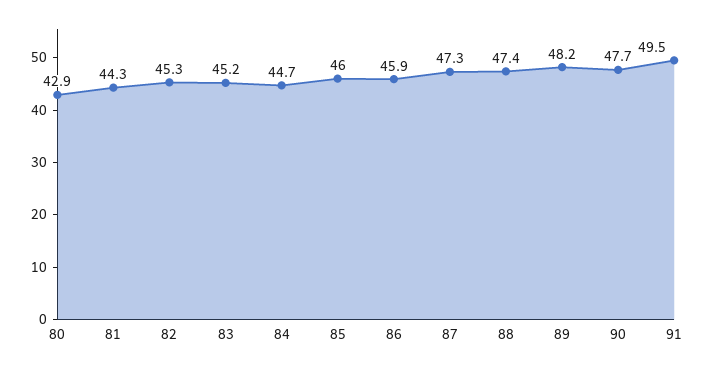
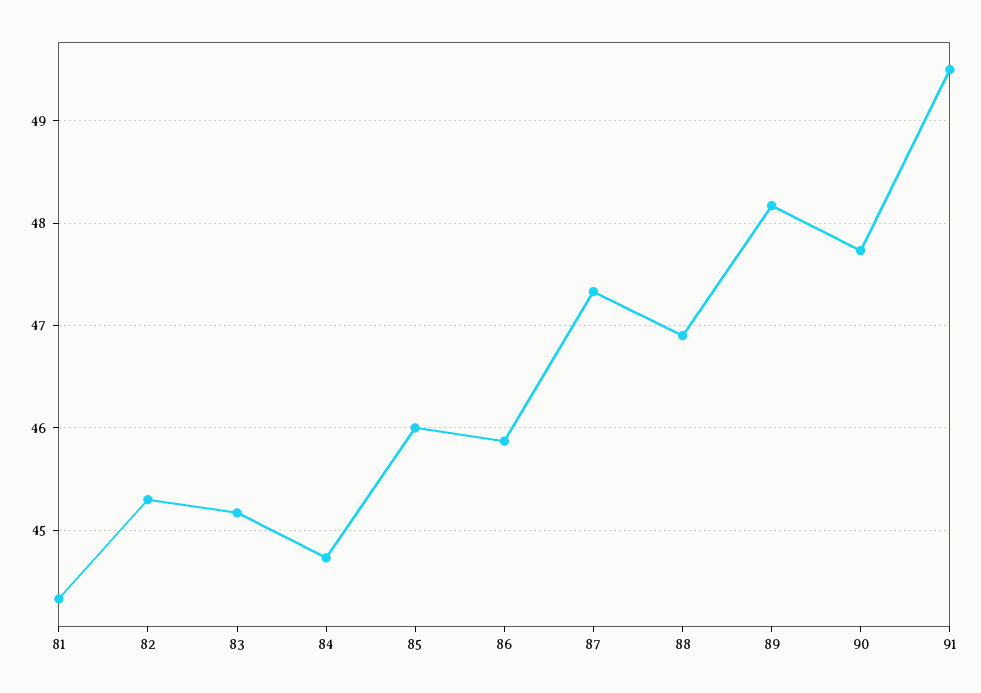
  {
-   "80": 42.9,
    "81": 44.3,
    "82": 45.3,
    "83": 45.2,
    "84": 44.7,
    "85": 46,
    "86": 45.9,
    "87": 47.3,
-   "88": 47.4,
+   "88": 46.9,
    "89": 48.2,
    "90": 47.7,
    "91": 49.5
  }

